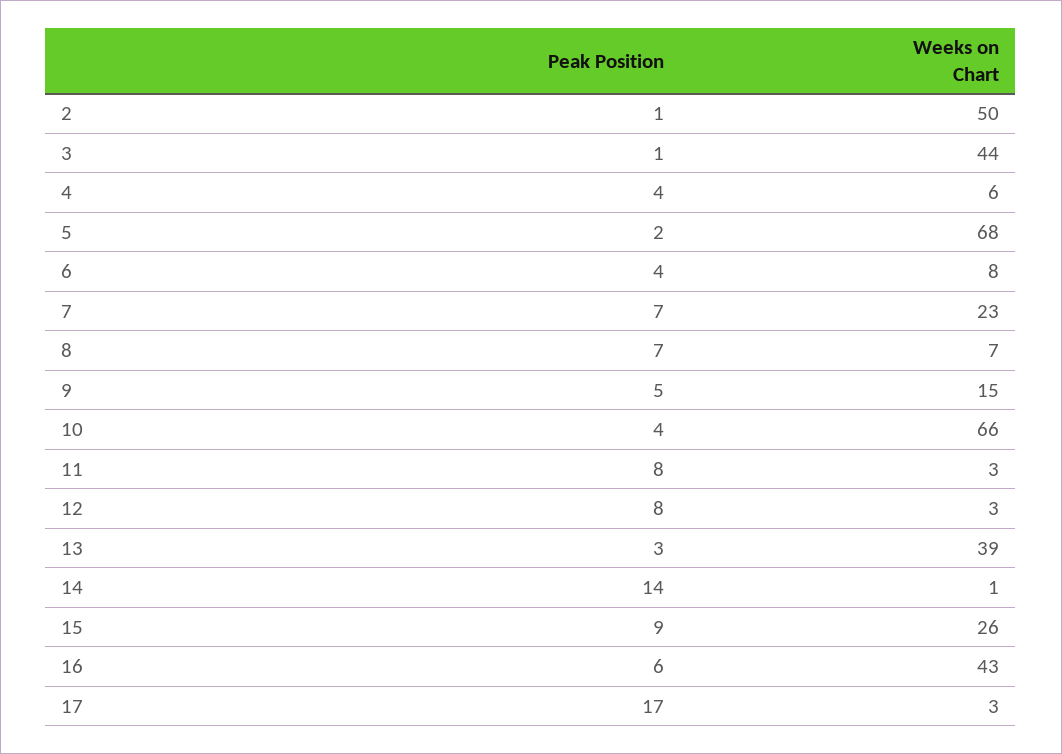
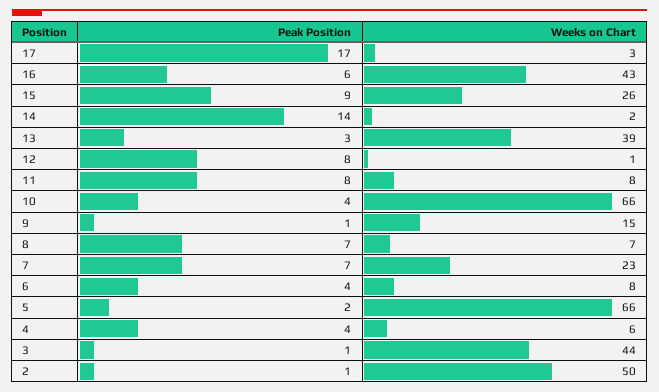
  {
    "Peak Position": {
      "2": 1,
      "3": 1,
      "4": 4,
      "5": 2,
      "6": 4,
      "7": 7,
      "8": 7,
-     "9": 5,
+     "9": 1,
      "10": 4,
      "11": 8,
      "12": 8,
      "13": 3,
      "14": 14,
      "15": 9,
      "16": 6,
      "17": 17
    },
    "Weeks on Chart": {
      "2": 50,
      "3": 44,
      "4": 6,
-     "5": 68,
+     "5": 66,
      "6": 8,
      "7": 23,
      "8": 7,
      "9": 15,
      "10": 66,
-     "11": 3,
+     "11": 8,
-     "12": 3,
+     "12": 1,
      "13": 39,
-     "14": 1,
+     "14": 2,
      "15": 26,
      "16": 43,
      "17": 3
    }
  }

